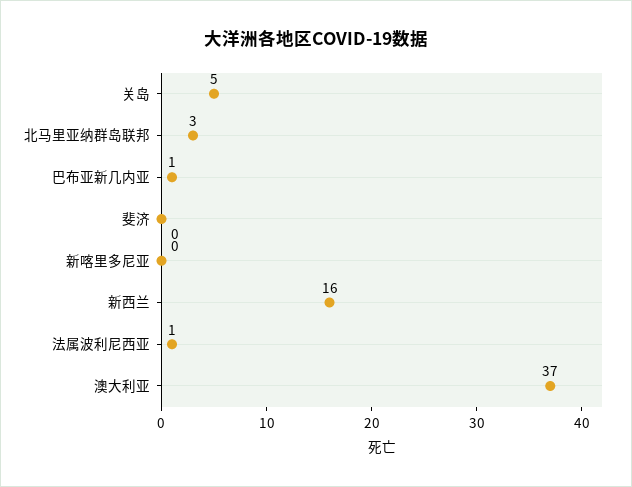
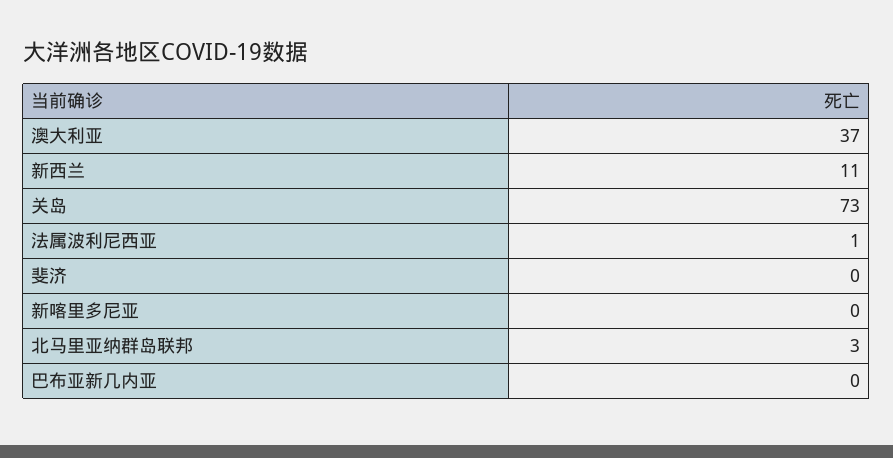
  {
-   "关岛": 5,
+   "关岛": 73,
    "北马里亚纳群岛联邦": 3,
-   "巴布亚新几内亚": 1,
+   "巴布亚新几内亚": 0,
    "斐济": 0,
    "新喀里多尼亚": 0,
-   "新西兰": 16,
+   "新西兰": 11,
    "法属波利尼西亚": 1,
    "澳大利亚": 37
  }

